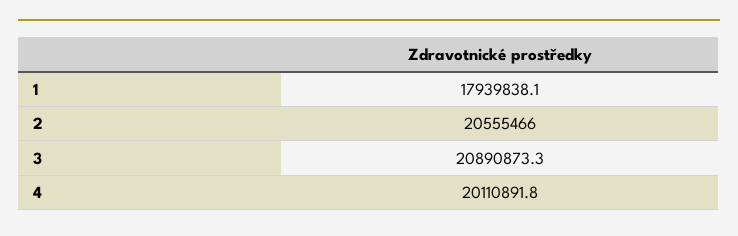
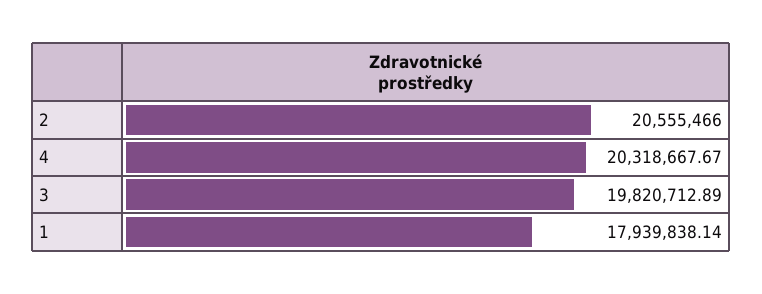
  {
    "1": 17939838.14,
    "2": 20555466,
-   "3": 20890873.3,
+   "3": 19820712.89,
-   "4": 20110891.8
+   "4": 20318667.67
  }

